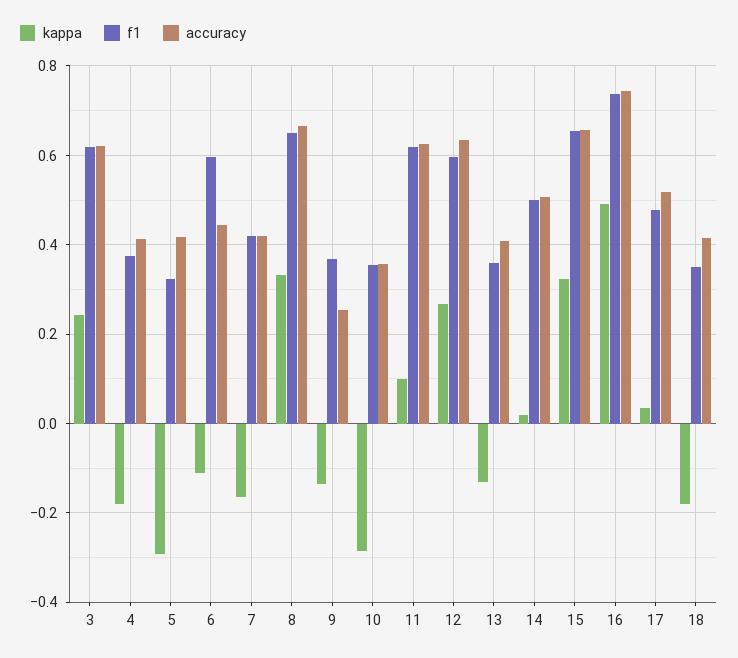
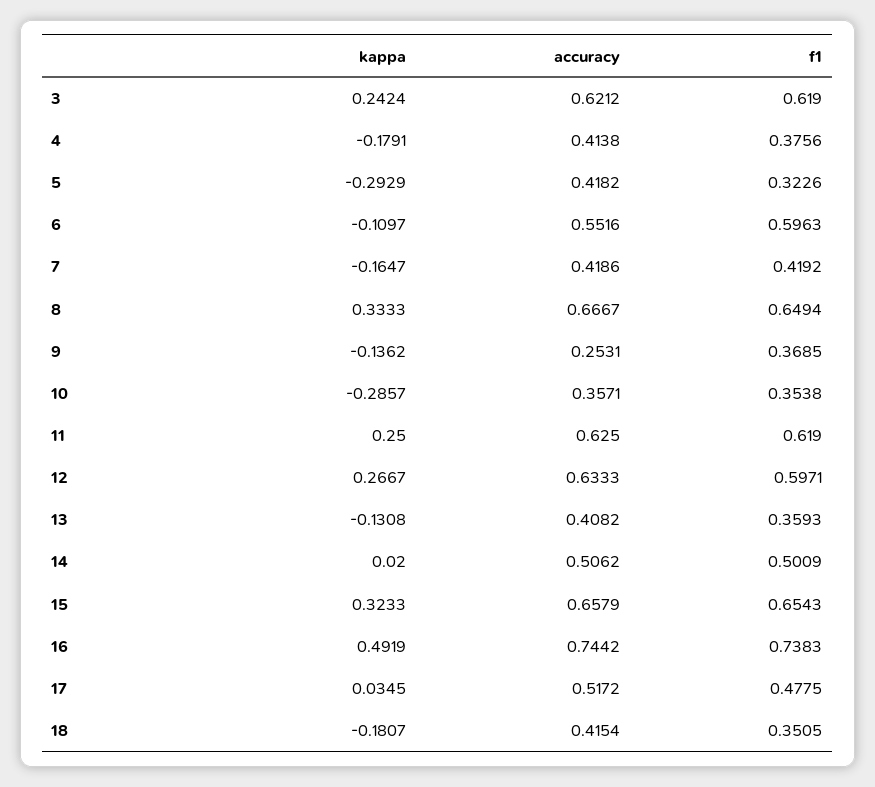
  {
    "kappa": {
      "3": 0.2424,
      "4": -0.1791,
      "5": -0.2929,
      "6": -0.1097,
      "7": -0.1647,
      "8": 0.3333,
      "9": -0.1362,
      "10": -0.2857,
-     "11": 0.1,
+     "11": 0.25,
      "12": 0.2667,
      "13": -0.1308,
      "14": 0.02,
      "15": 0.3233,
      "16": 0.4919,
      "17": 0.0345,
      "18": -0.1807
    },
    "f1": {
      "3": 0.619,
      "4": 0.3756,
      "5": 0.3226,
      "6": 0.5963,
      "7": 0.4192,
      "8": 0.6494,
      "9": 0.3685,
      "10": 0.3538,
      "11": 0.619,
      "12": 0.5971,
      "13": 0.3593,
      "14": 0.5009,
      "15": 0.6543,
      "16": 0.7383,
      "17": 0.4775,
      "18": 0.3505
    },
    "accuracy": {
      "3": 0.6212,
      "4": 0.4138,
      "5": 0.4182,
-     "6": 0.44,
+     "6": 0.5516,
      "7": 0.4186,
      "8": 0.6667,
      "9": 0.2531,
      "10": 0.3571,
      "11": 0.625,
      "12": 0.6333,
      "13": 0.4082,
      "14": 0.5062,
      "15": 0.6579,
      "16": 0.7442,
      "17": 0.5172,
      "18": 0.4154
    }
  }

